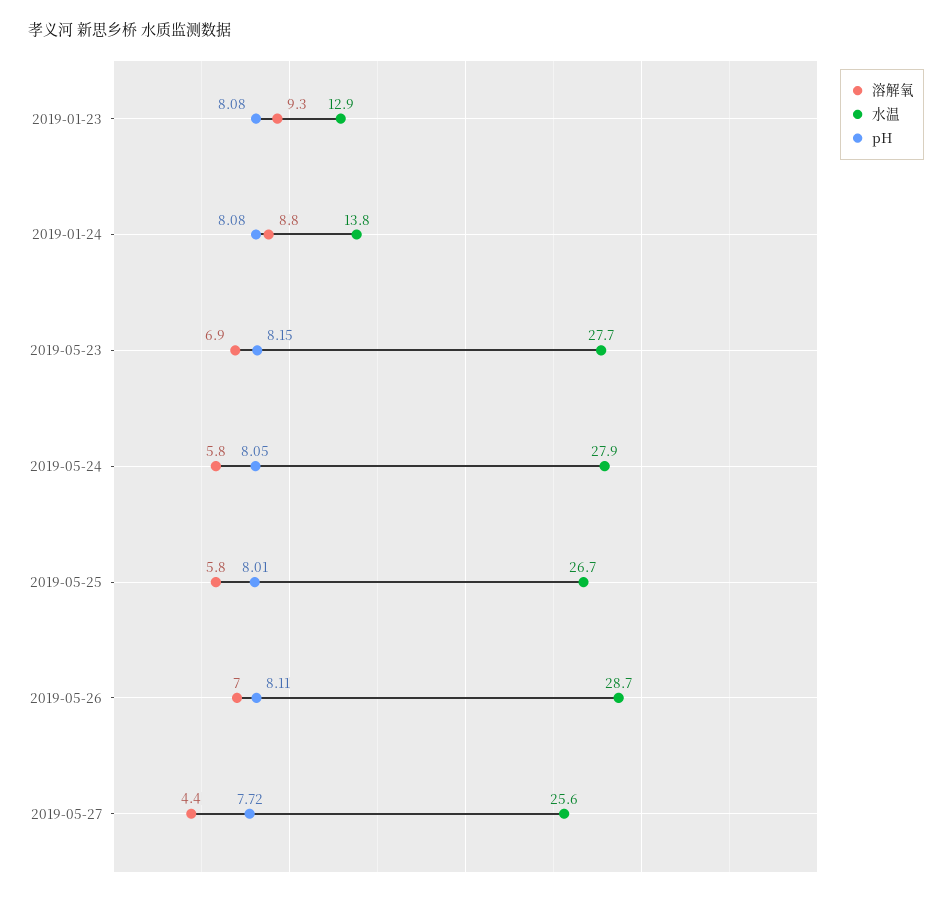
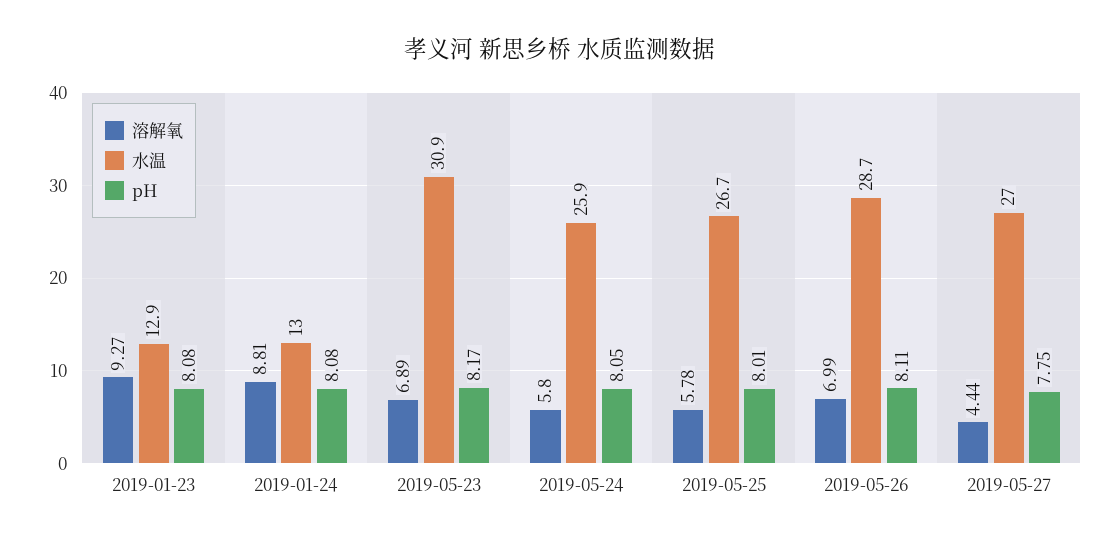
  {
    "溶解氧": {
      "2019-01-23": 9.27,
      "2019-01-24": 8.81,
      "2019-05-23": 6.89,
      "2019-05-24": 5.8,
      "2019-05-25": 5.78,
      "2019-05-26": 6.99,
      "2019-05-27": 4.44
    },
    "水温": {
      "2019-01-23": 12.9,
-     "2019-01-24": 13.8,
+     "2019-01-24": 13,
-     "2019-05-23": 27.7,
+     "2019-05-23": 30.9,
-     "2019-05-24": 27.9,
+     "2019-05-24": 25.9,
      "2019-05-25": 26.7,
      "2019-05-26": 28.7,
-     "2019-05-27": 25.6
+     "2019-05-27": 27
    },
    "pH": {
      "2019-01-23": 8.08,
      "2019-01-24": 8.08,
-     "2019-05-23": 8.15,
+     "2019-05-23": 8.17,
      "2019-05-24": 8.05,
      "2019-05-25": 8.01,
      "2019-05-26": 8.11,
-     "2019-05-27": 7.72
+     "2019-05-27": 7.75
    }
  }

